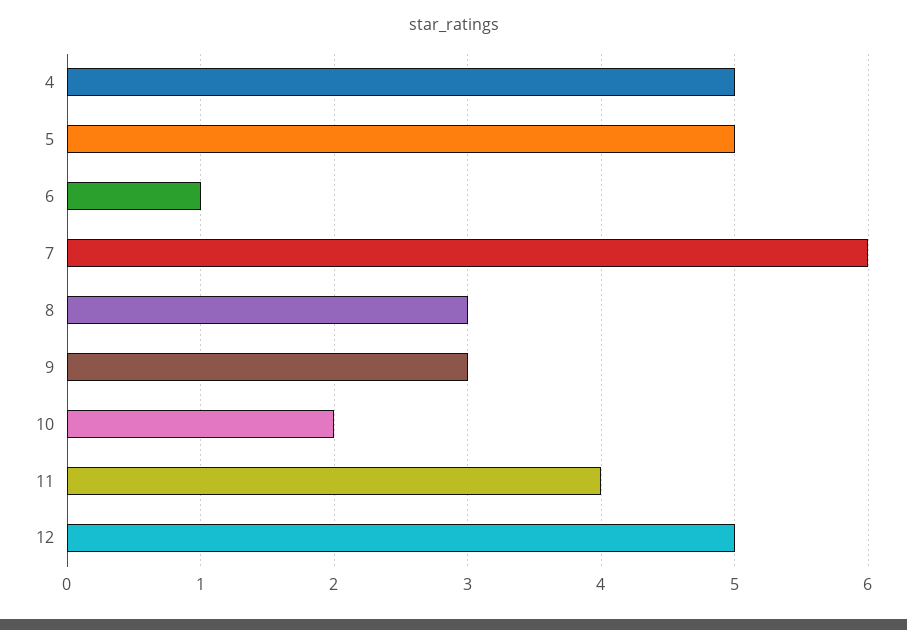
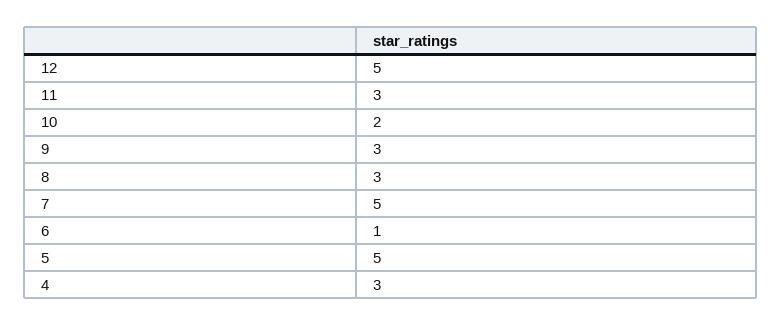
  {
-   "4": 5,
+   "4": 3,
    "5": 5,
    "6": 1,
-   "7": 6,
+   "7": 5,
    "8": 3,
    "9": 3,
    "10": 2,
-   "11": 4,
+   "11": 3,
    "12": 5
  }

